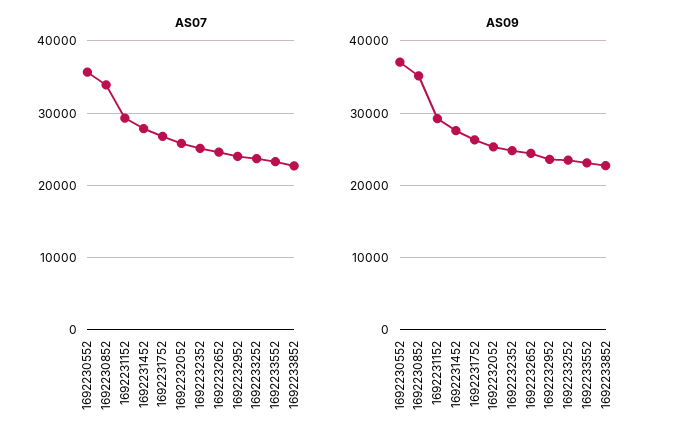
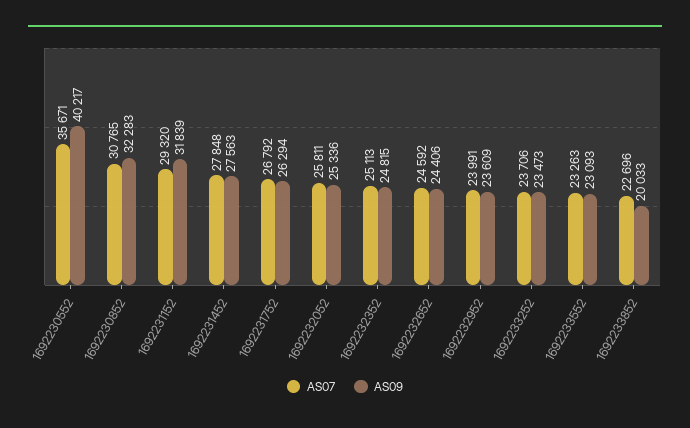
  {
    "AS07": {
      "1692230552": 35671,
-     "1692230852": 34000,
+     "1692230852": 30765,
      "1692231152": 29320,
      "1692231452": 27848,
      "1692231752": 26792,
      "1692232052": 25811,
      "1692232352": 25113,
      "1692232652": 24592,
      "1692232952": 23991,
      "1692233252": 23706,
      "1692233552": 23263,
      "1692233852": 22696
    },
    "AS09": {
-     "1692230552": 37000,
+     "1692230552": 40217,
-     "1692230852": 35000,
+     "1692230852": 32283,
-     "1692231152": 29000,
+     "1692231152": 31839,
      "1692231452": 27563,
      "1692231752": 26294,
      "1692232052": 25336,
      "1692232352": 24815,
      "1692232652": 24406,
      "1692232952": 23609,
      "1692233252": 23473,
      "1692233552": 23093,
-     "1692233852": 23000
+     "1692233852": 20033
    }
  }

